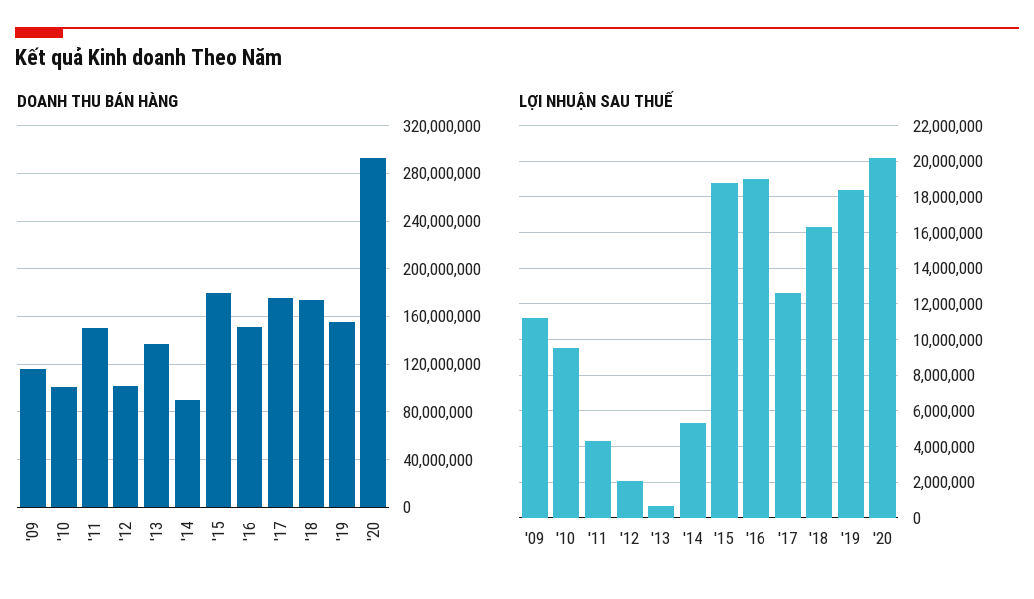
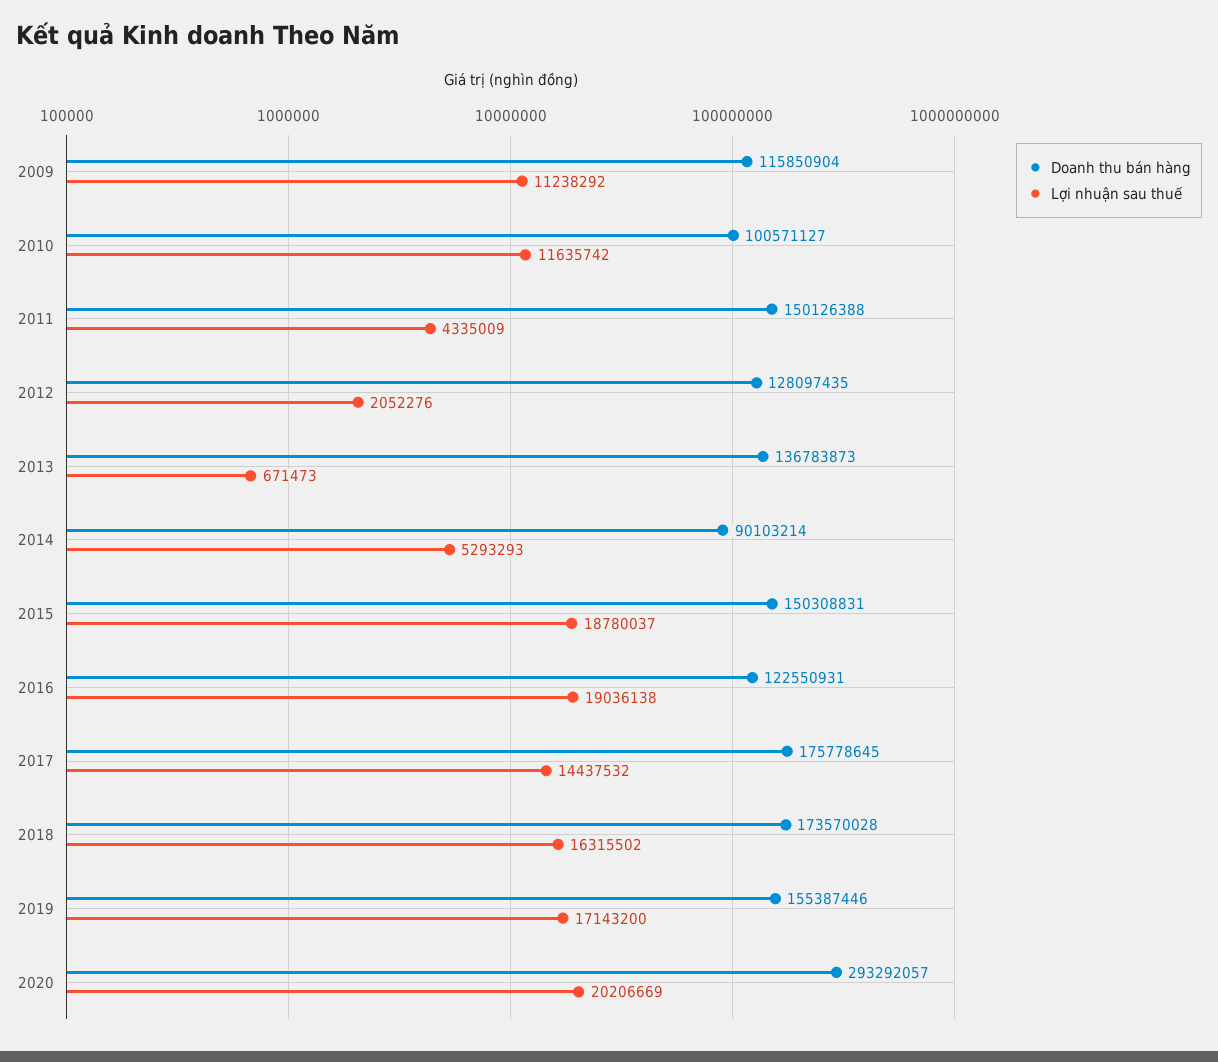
  {
    "DOANH THU BÁN HÀNG": {
      "'09": 115850904,
      "'10": 100571127,
      "'11": 150126388,
-     "'12": 100000000,
+     "'12": 128097435,
      "'13": 136783873,
      "'14": 90103214,
-     "'15": 180000000,
+     "'15": 150308831,
-     "'16": 150000000,
+     "'16": 122550931,
      "'17": 175778645,
      "'18": 173570028,
      "'19": 155387446,
      "'20": 293292057
    },
    "LỢI NHUẬN SAU THUẾ": {
      "'09": 11238292,
-     "'10": 9500000,
+     "'10": 11635742,
      "'11": 4335009,
      "'12": 2052276,
      "'13": 671473,
      "'14": 5293293,
      "'15": 18780037,
      "'16": 19036138,
-     "'17": 12500000,
+     "'17": 14437532,
      "'18": 16315502,
-     "'19": 18500000,
+     "'19": 17143200,
      "'20": 20206669
    }
  }

